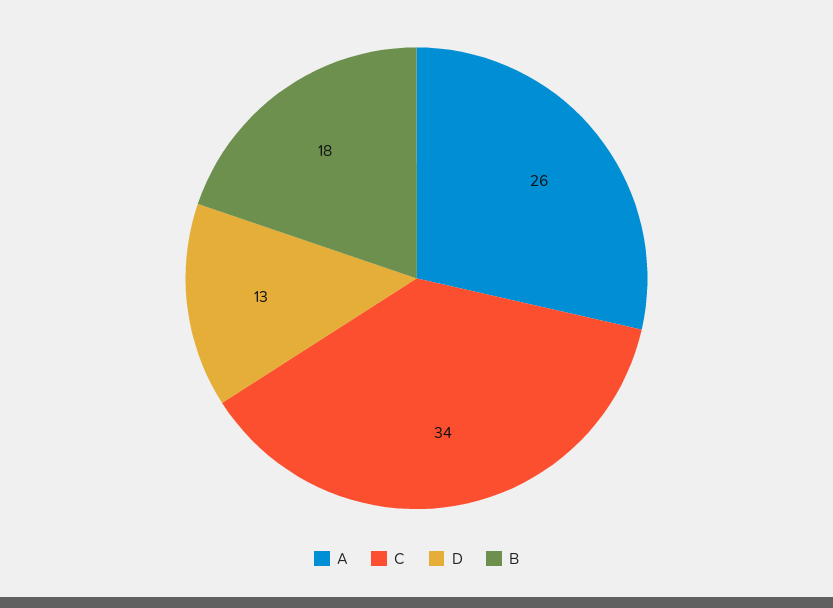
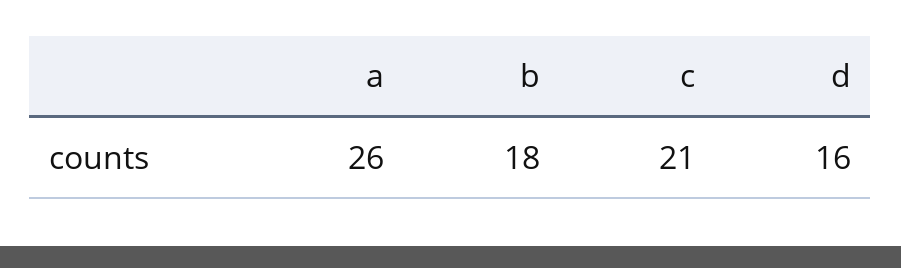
  {
    "A": 26,
-   "C": 34,
+   "C": 21,
-   "D": 13,
+   "D": 16,
    "B": 18
  }

